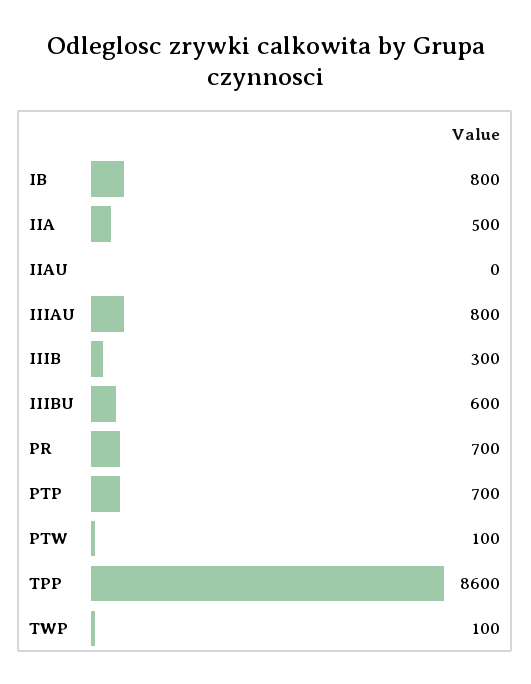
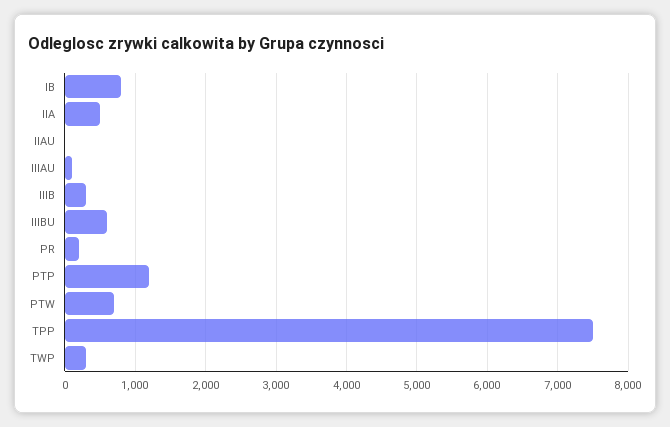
  {
    "IB": 800,
    "IIA": 500,
    "IIAU": 0,
-   "IIIAU": 800,
+   "IIIAU": 100,
    "IIIB": 300,
    "IIIBU": 600,
-   "PR": 700,
+   "PR": 200,
-   "PTP": 700,
+   "PTP": 1200,
-   "PTW": 100,
+   "PTW": 700,
-   "TPP": 8600,
+   "TPP": 7500,
-   "TWP": 100
+   "TWP": 300
  }

